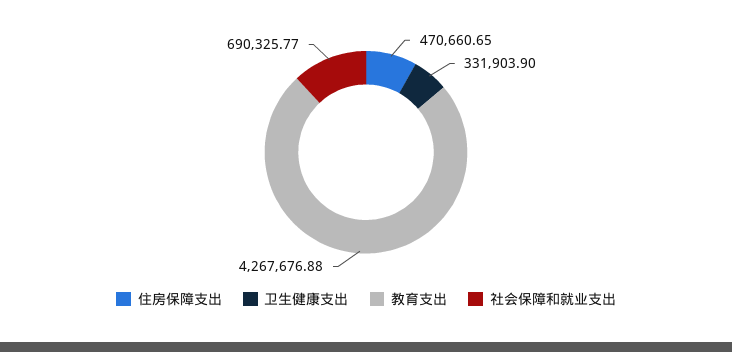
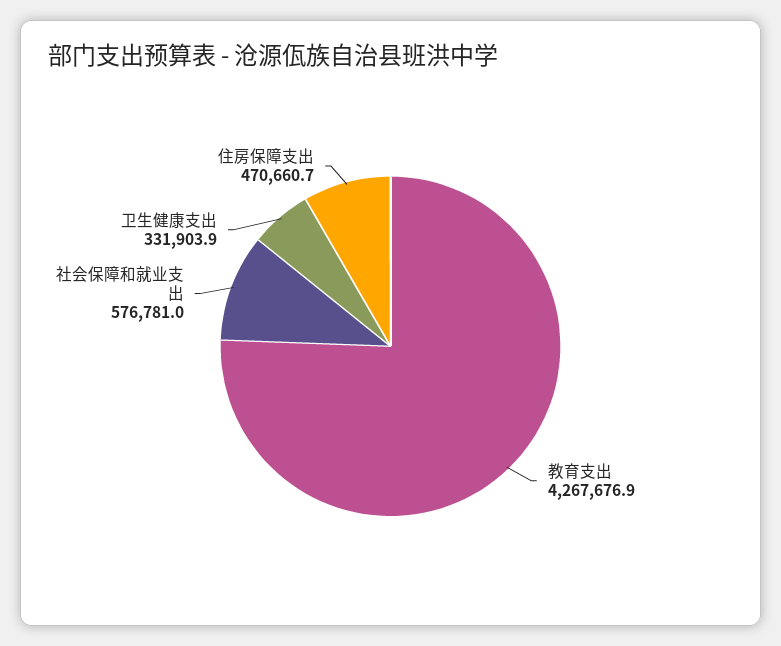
  {
    "住房保障支出": 470660.65,
    "卫生健康支出": 331903.9,
    "教育支出": 4267676.88,
-   "社会保障和就业支出": 690325.77
+   "社会保障和就业支出": 576781
  }

